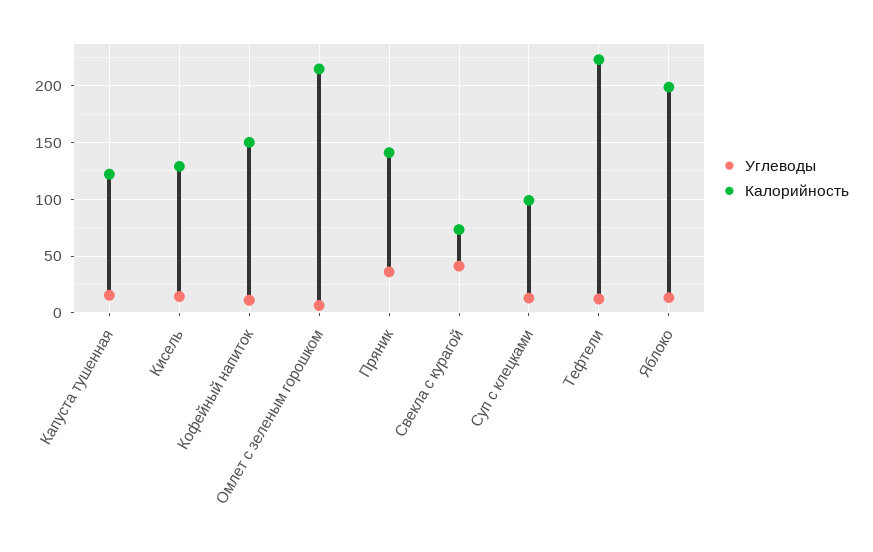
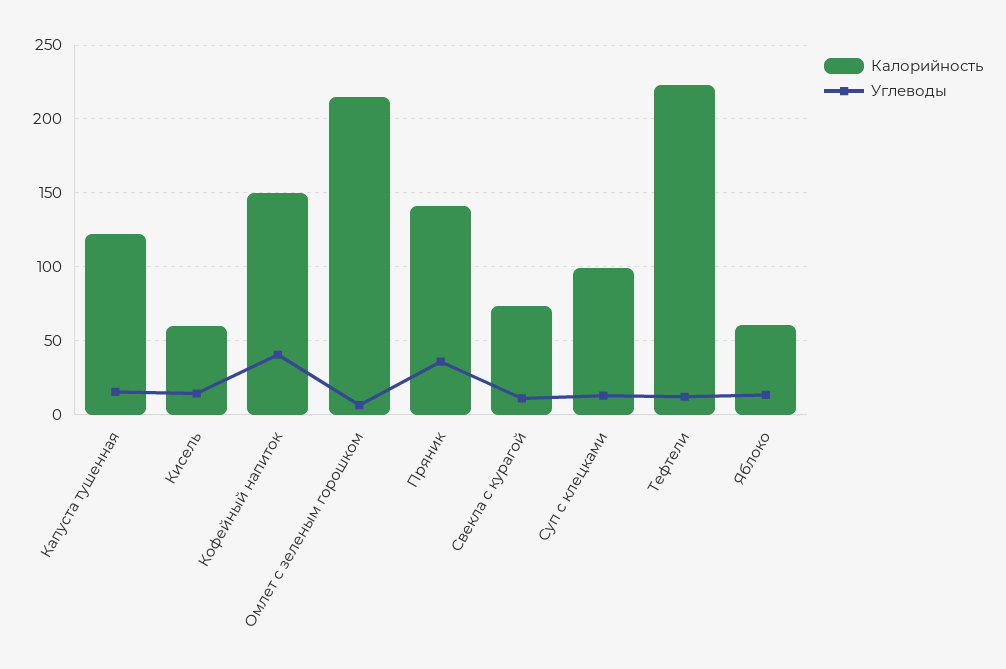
  {
    "Углеводы": {
      "Капуста тушенная": 15,
      "Кисель": 15,
-     "Кофейный напиток": 10,
+     "Кофейный напиток": 40,
      "Омлет с зеленым горошком": 5,
      "Пряник": 35,
-     "Свекла с курагой": 40,
+     "Свекла с курагой": 10,
      "Суп с клецками": 15,
      "Тефтели": 10,
      "Яблоко": 15
    },
    "Калорийность": {
      "Капуста тушенная": 120,
-     "Кисель": 130,
+     "Кисель": 60,
      "Кофейный напиток": 150,
      "Омлет с зеленым горошком": 215,
      "Пряник": 140,
      "Свекла с курагой": 75,
      "Суп с клецками": 100,
      "Тефтели": 225,
-     "Яблоко": 200
+     "Яблоко": 60
    }
  }

